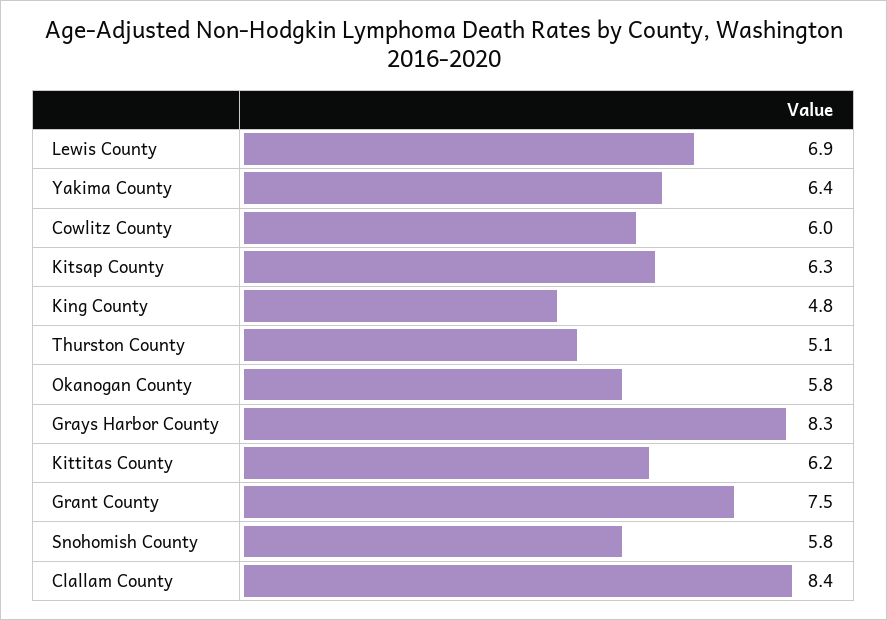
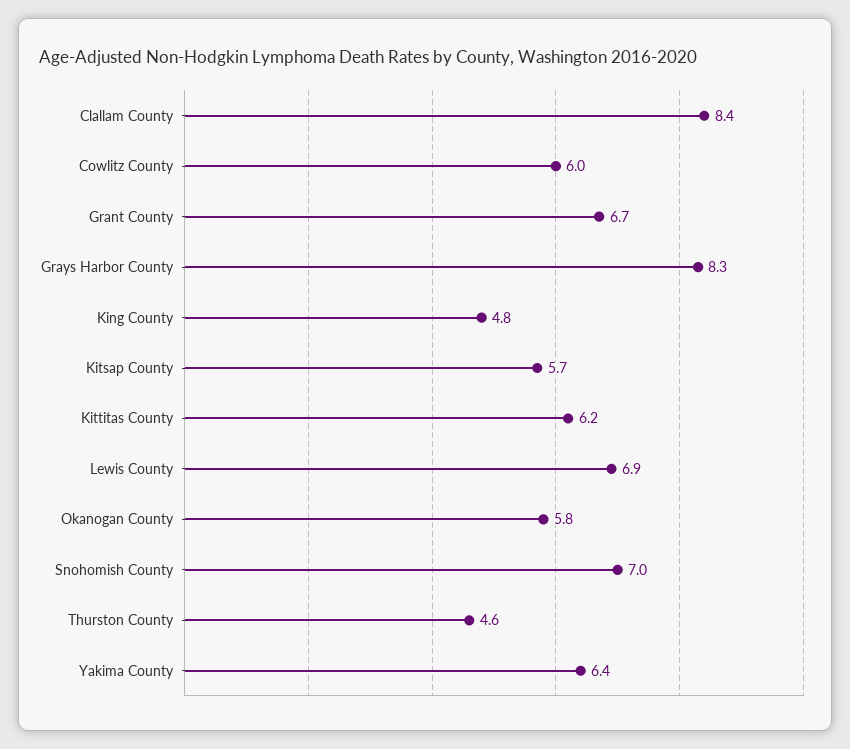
  {
    "Lewis County": 6.9,
    "Yakima County": 6.4,
    "Cowlitz County": 6,
-   "Kitsap County": 6.3,
+   "Kitsap County": 5.7,
    "King County": 4.8,
-   "Thurston County": 5.1,
+   "Thurston County": 4.6,
    "Okanogan County": 5.8,
    "Grays Harbor County": 8.3,
    "Kittitas County": 6.2,
-   "Grant County": 7.5,
+   "Grant County": 6.7,
-   "Snohomish County": 5.8,
+   "Snohomish County": 7,
    "Clallam County": 8.4
  }

